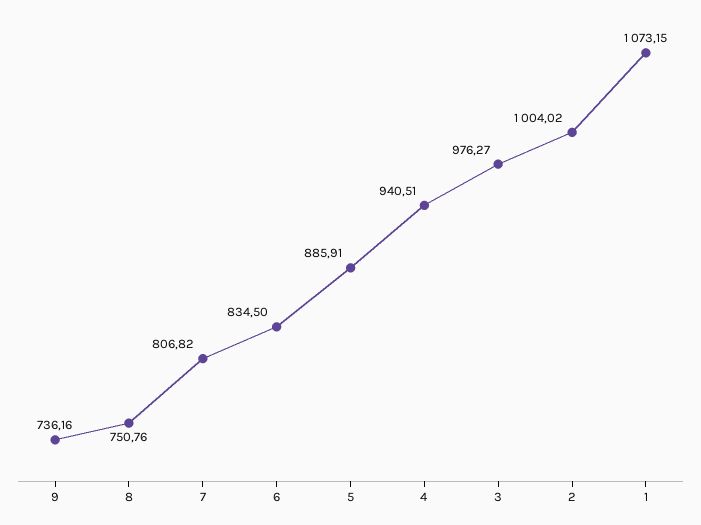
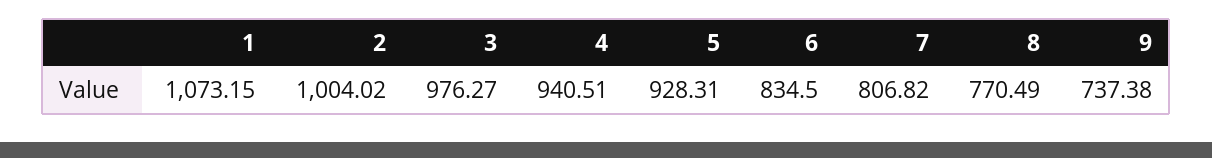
  {
-   "9": 736.16,
+   "9": 737.38,
-   "8": 750.76,
+   "8": 770.49,
    "7": 806.82,
    "6": 834.5,
-   "5": 885.91,
+   "5": 928.31,
    "4": 940.51,
    "3": 976.27,
    "2": 1004.02,
    "1": 1073.15
  }

